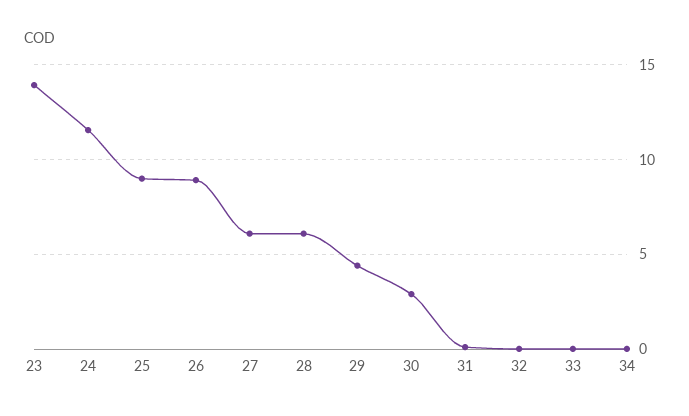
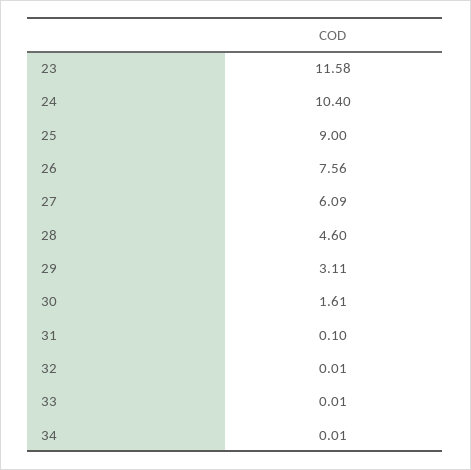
  {
-   "23": 14,
+   "23": 11.58,
-   "24": 11.5,
+   "24": 10.4,
    "25": 9,
-   "26": 9,
+   "26": 7.56,
    "27": 6.09,
-   "28": 6,
+   "28": 4.6,
-   "29": 4.5,
+   "29": 3.11,
-   "30": 3,
+   "30": 1.61,
    "31": 0.1,
    "32": 0.01,
    "33": 0.01,
    "34": 0.01
  }

